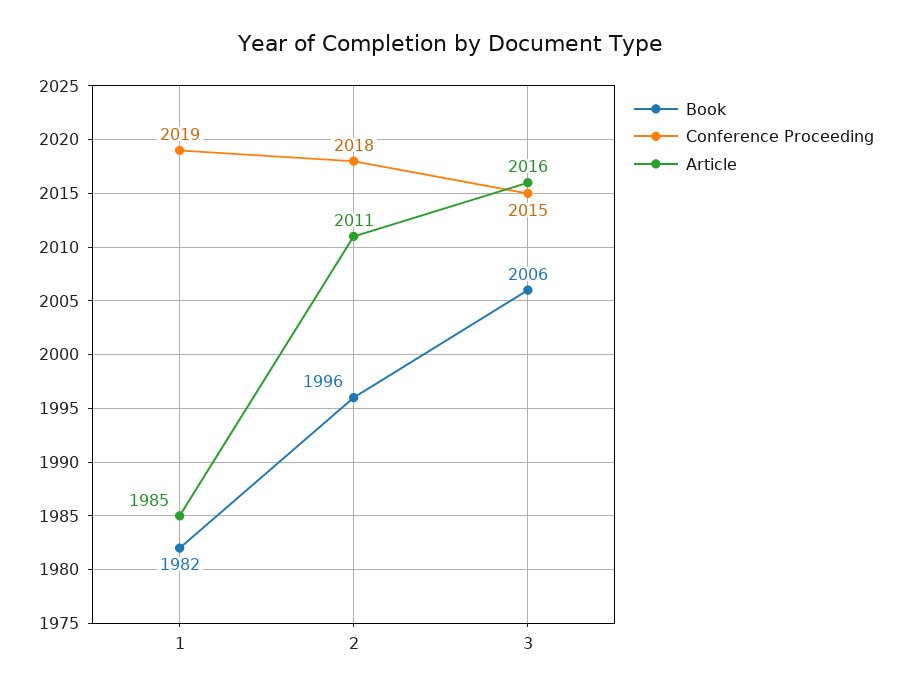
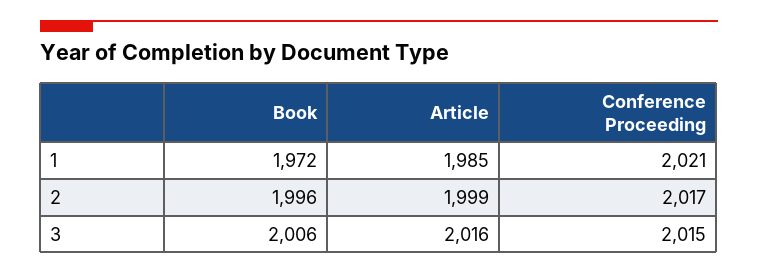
  {
    "Book": {
-     "1": 1982,
+     "1": 1972,
      "2": 1996,
      "3": 2006
    },
    "Conference Proceeding": {
-     "1": 2019,
+     "1": 2021,
-     "2": 2018,
+     "2": 2017,
      "3": 2015
    },
    "Article": {
      "1": 1985,
-     "2": 2011,
+     "2": 1999,
      "3": 2016
    }
  }

